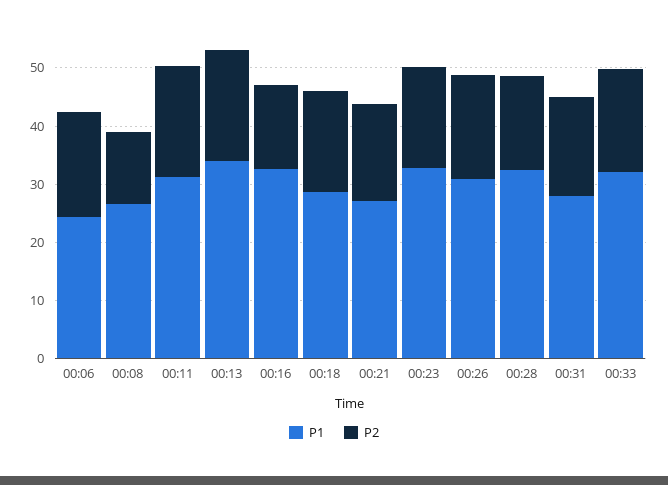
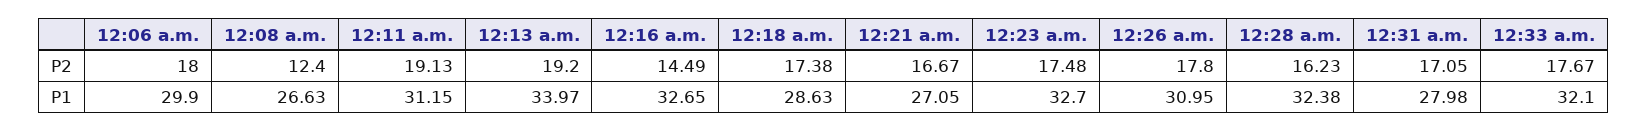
  {
    "P1": {
-     "00:06": 24,
+     "00:06": 29.9,
      "00:08": 26.63,
      "00:11": 31.15,
      "00:13": 33.97,
      "00:16": 32.65,
      "00:18": 28.63,
      "00:21": 27.05,
      "00:23": 32.7,
      "00:26": 30.95,
      "00:28": 32.38,
      "00:31": 27.98,
      "00:33": 32.1
    },
    "P2": {
      "00:06": 18,
      "00:08": 12.4,
      "00:11": 19.13,
      "00:13": 19.2,
      "00:16": 14.49,
      "00:18": 17.38,
      "00:21": 16.67,
      "00:23": 17.48,
      "00:26": 17.8,
      "00:28": 16.23,
      "00:31": 17.05,
      "00:33": 17.67
    }
  }

